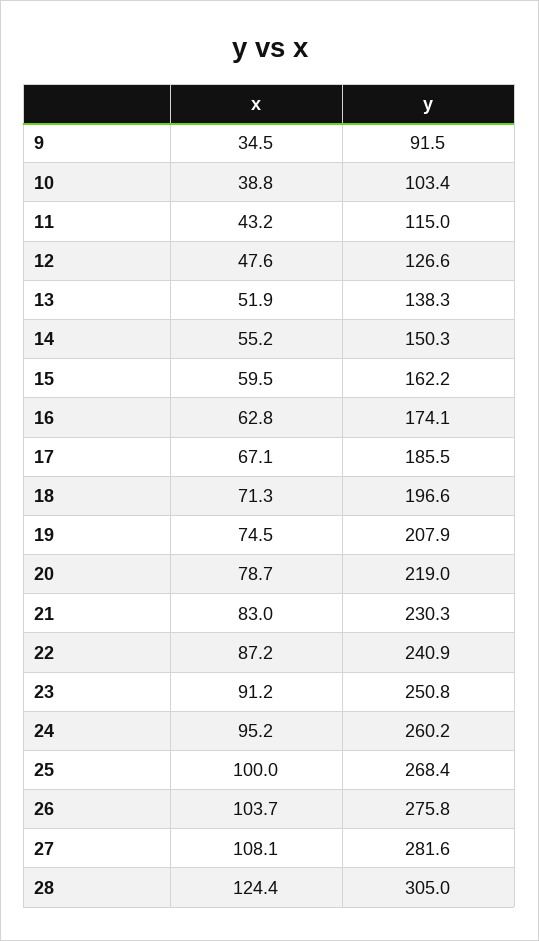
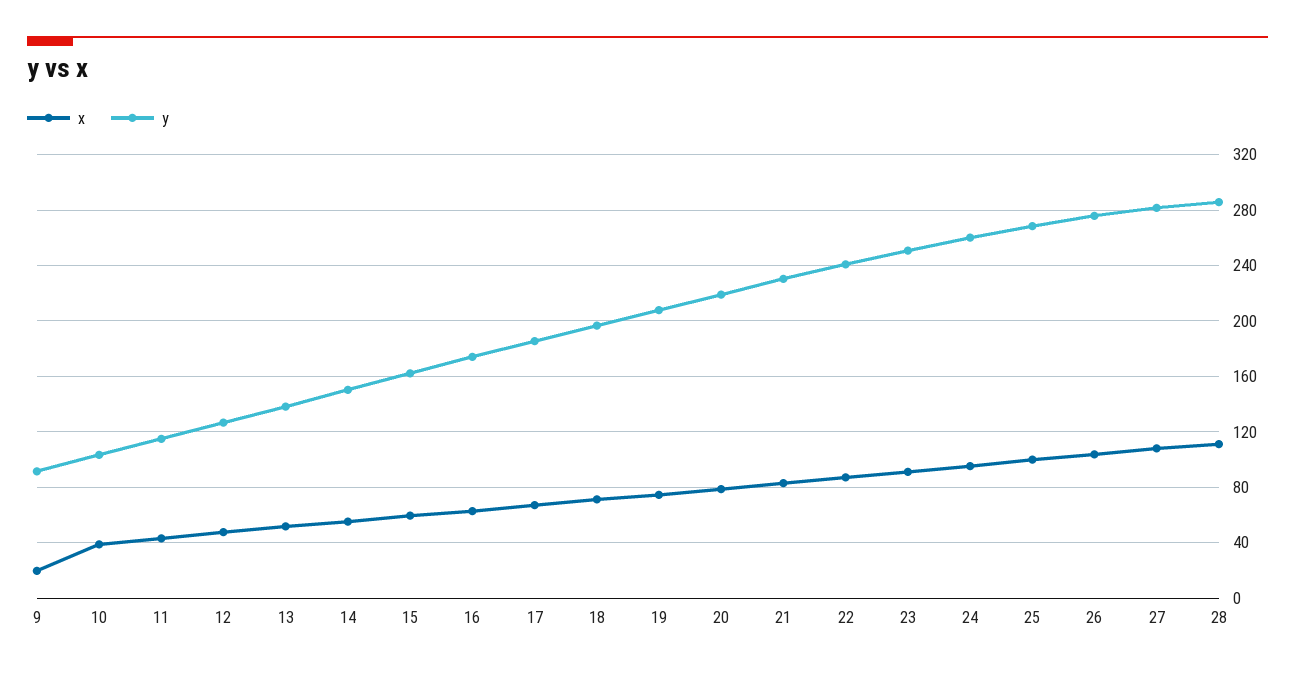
  {
    "x": {
-     "9": 34.5,
+     "9": 20,
      "10": 38.8,
      "11": 43.2,
      "12": 47.6,
      "13": 51.9,
      "14": 55.2,
      "15": 59.5,
      "16": 62.8,
      "17": 67.1,
      "18": 71.3,
      "19": 74.5,
      "20": 78.7,
      "21": 83,
      "22": 87.2,
      "23": 91.2,
      "24": 95.2,
      "25": 100,
      "26": 103.7,
      "27": 108.1,
-     "28": 124.4
+     "28": 110
    },
    "y": {
      "9": 91.5,
      "10": 103.4,
      "11": 115,
      "12": 126.6,
      "13": 138.3,
      "14": 150.3,
      "15": 162.2,
      "16": 174.1,
      "17": 185.5,
      "18": 196.6,
      "19": 207.9,
      "20": 219,
      "21": 230.3,
      "22": 240.9,
      "23": 250.8,
      "24": 260.2,
      "25": 268.4,
      "26": 275.8,
      "27": 281.6,
-     "28": 305
+     "28": 285
    }
  }

